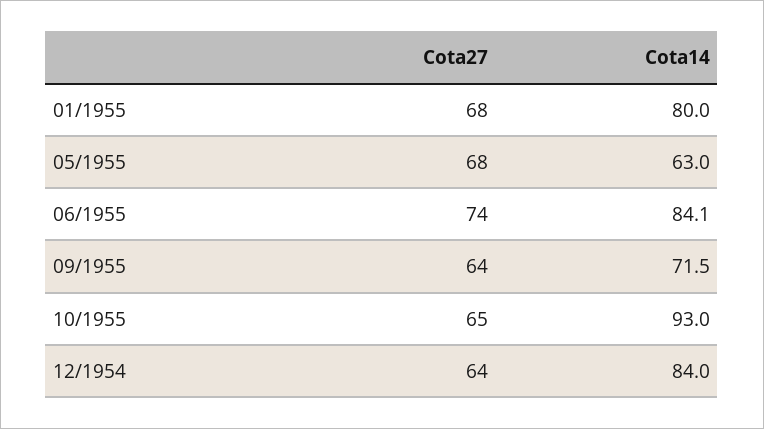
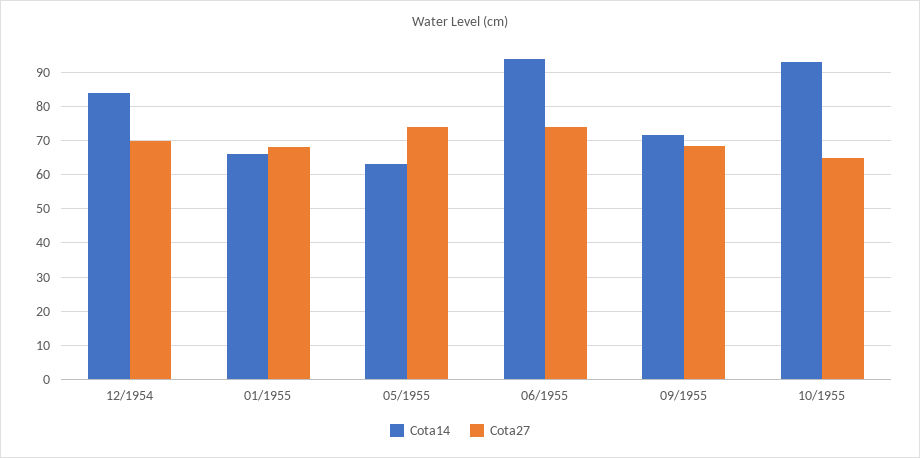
  {
    "Cota27": {
      "01/1955": 68,
-     "05/1955": 68,
+     "05/1955": 74,
      "06/1955": 74,
-     "09/1955": 64,
+     "09/1955": 68,
      "10/1955": 65,
-     "12/1954": 64
+     "12/1954": 70
    },
    "Cota14": {
-     "01/1955": 80,
+     "01/1955": 66,
      "05/1955": 63,
-     "06/1955": 84.1,
+     "06/1955": 94,
      "09/1955": 71.5,
      "10/1955": 93,
      "12/1954": 84
    }
  }

